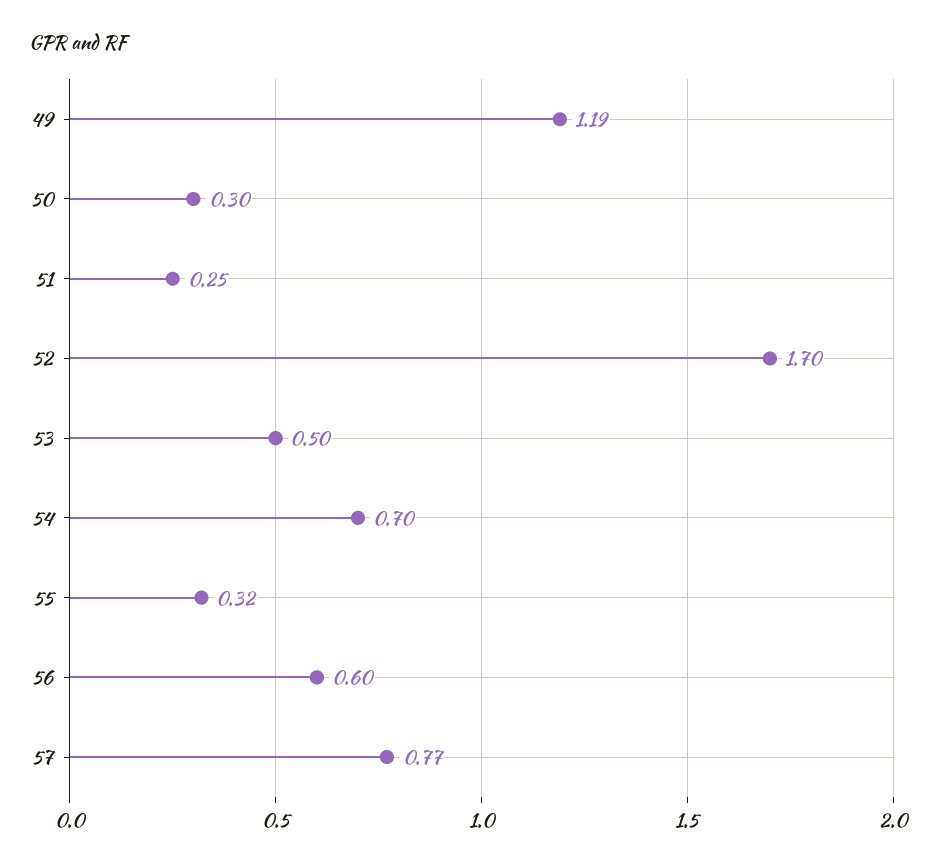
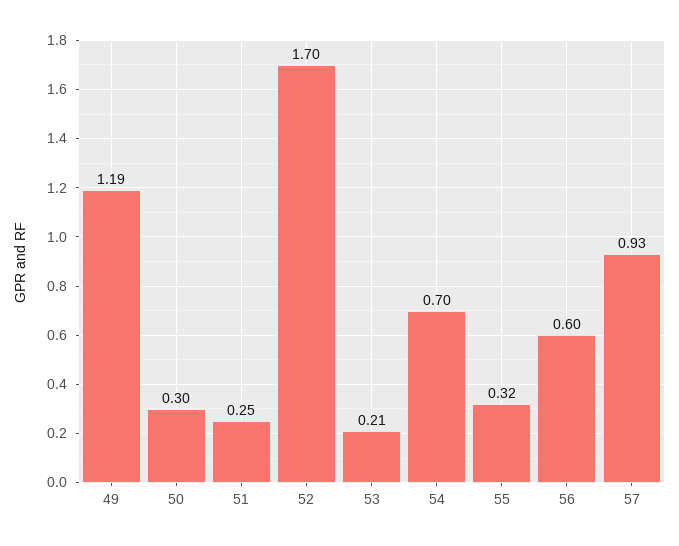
  {
    "49": 1.19,
    "50": 0.3,
    "51": 0.25,
    "52": 1.7,
-   "53": 0.5,
+   "53": 0.21,
    "54": 0.7,
    "55": 0.32,
    "56": 0.6,
-   "57": 0.77
+   "57": 0.93
  }

